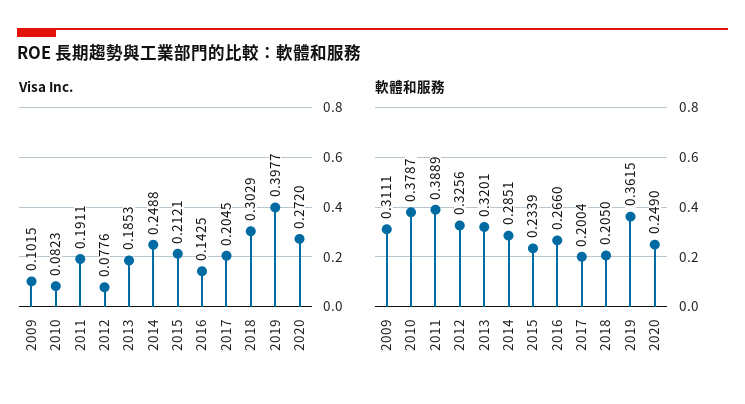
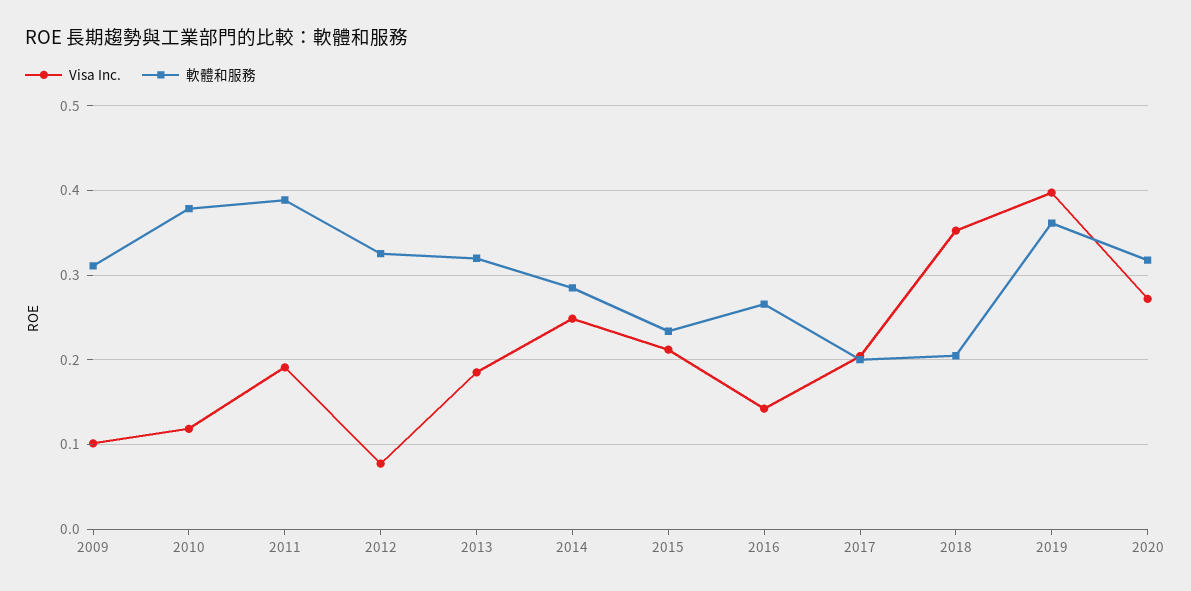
  {
    "Visa Inc.": {
      "2009": 0.1015,
-     "2010": 0.0823,
+     "2010": 0.12,
      "2011": 0.1911,
      "2012": 0.0776,
      "2013": 0.1853,
      "2014": 0.2488,
      "2015": 0.2121,
      "2016": 0.1425,
      "2017": 0.2045,
-     "2018": 0.3029,
+     "2018": 0.35,
      "2019": 0.3977,
      "2020": 0.272
    },
    "軟體和服務": {
      "2009": 0.3111,
      "2010": 0.3787,
      "2011": 0.3889,
      "2012": 0.3256,
      "2013": 0.3201,
      "2014": 0.2851,
      "2015": 0.2339,
      "2016": 0.266,
      "2017": 0.2004,
      "2018": 0.205,
      "2019": 0.3615,
-     "2020": 0.249
+     "2020": 0.32
    }
  }

